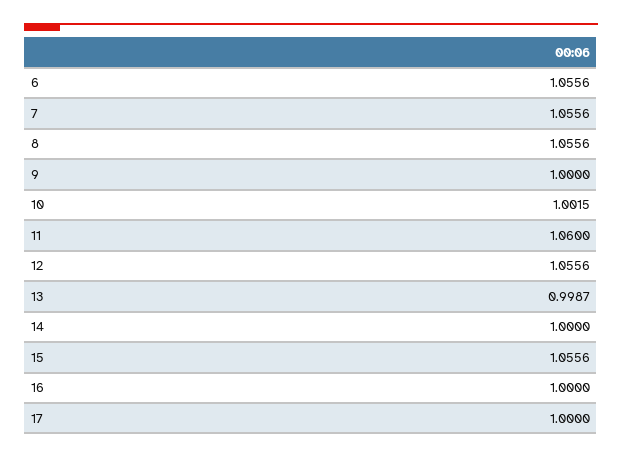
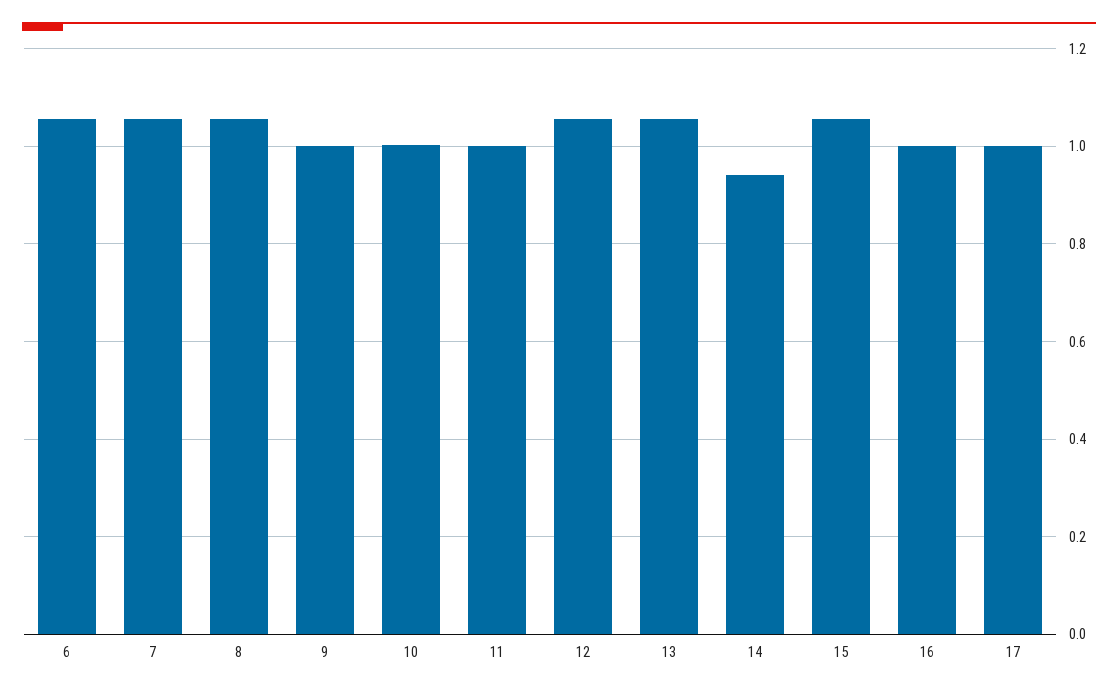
  {
    "6": 1.0556,
    "7": 1.0556,
    "8": 1.0556,
    "9": 1,
    "10": 1.0015,
-   "11": 1.06,
+   "11": 1,
    "12": 1.0556,
-   "13": 0.9987,
+   "13": 1.06,
-   "14": 1,
+   "14": 0.94,
    "15": 1.0556,
    "16": 1,
    "17": 1
  }

